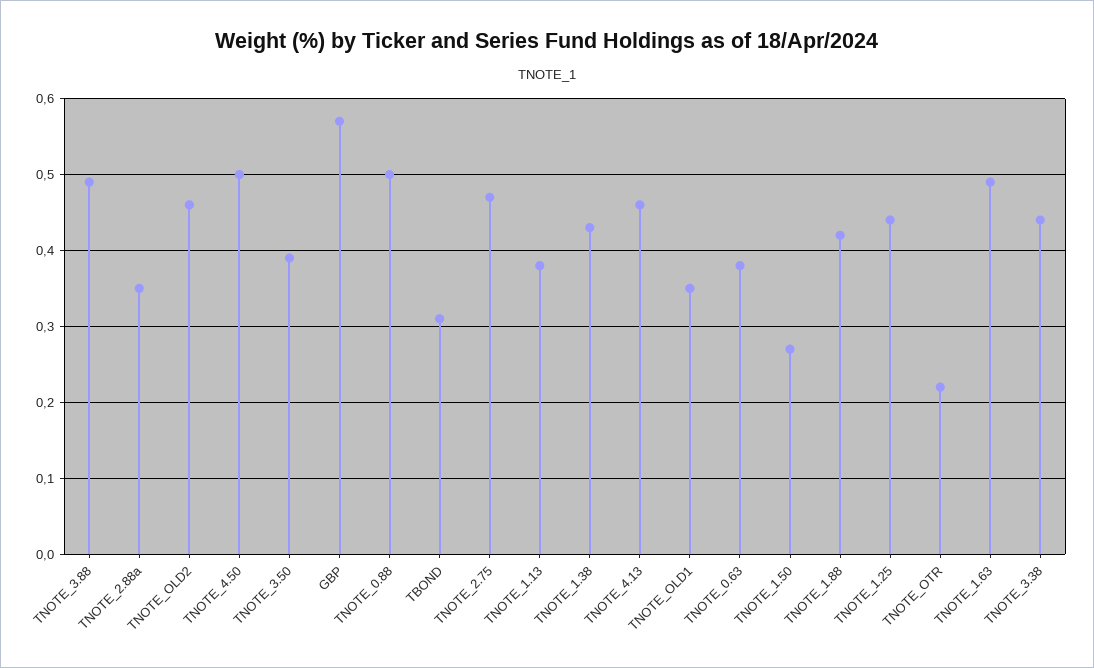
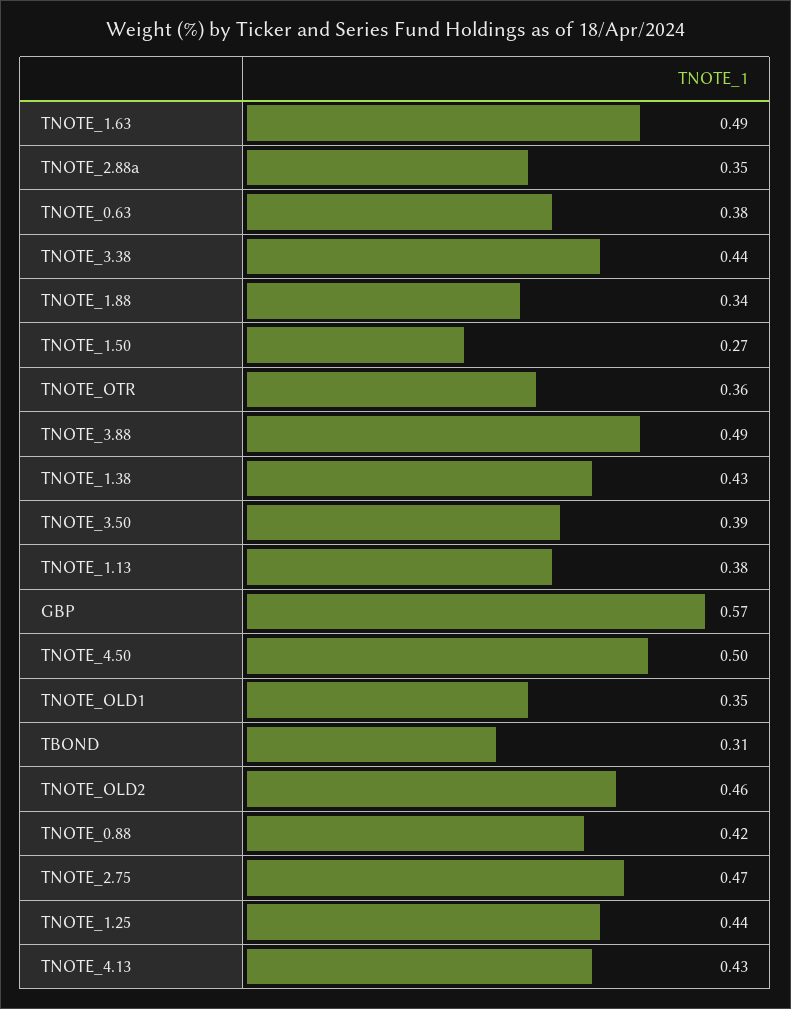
  {
    "TNOTE_3.88": 0.49,
    "TNOTE_2.88a": 0.35,
    "TNOTE_OLD2": 0.46,
    "TNOTE_4.50": 0.5,
    "TNOTE_3.50": 0.39,
    "GBP": 0.57,
-   "TNOTE_0.88": 0.5,
+   "TNOTE_0.88": 0.42,
    "TBOND": 0.31,
    "TNOTE_2.75": 0.47,
    "TNOTE_1.13": 0.38,
    "TNOTE_1.38": 0.43,
-   "TNOTE_4.13": 0.46,
+   "TNOTE_4.13": 0.43,
    "TNOTE_OLD1": 0.35,
    "TNOTE_0.63": 0.38,
    "TNOTE_1.50": 0.27,
-   "TNOTE_1.88": 0.42,
+   "TNOTE_1.88": 0.34,
    "TNOTE_1.25": 0.44,
-   "TNOTE_OTR": 0.22,
+   "TNOTE_OTR": 0.36,
    "TNOTE_1.63": 0.49,
    "TNOTE_3.38": 0.44
  }

